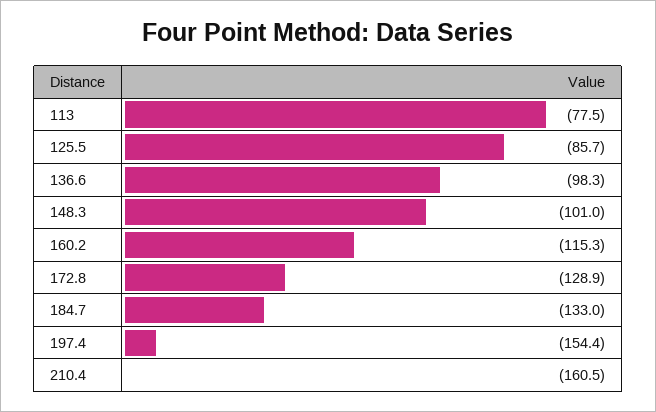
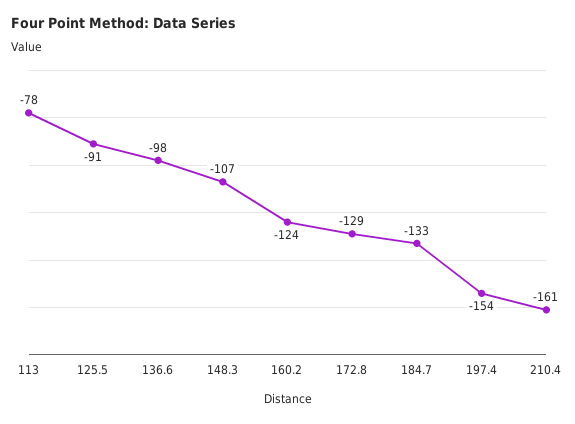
  {
    "113": -77.5,
-   "125.5": -85.7,
+   "125.5": -91,
    "136.6": -98.3,
-   "148.3": -101,
+   "148.3": -107,
-   "160.2": -115.3,
+   "160.2": -124,
    "172.8": -128.9,
    "184.7": -133,
    "197.4": -154.4,
    "210.4": -160.5
  }

